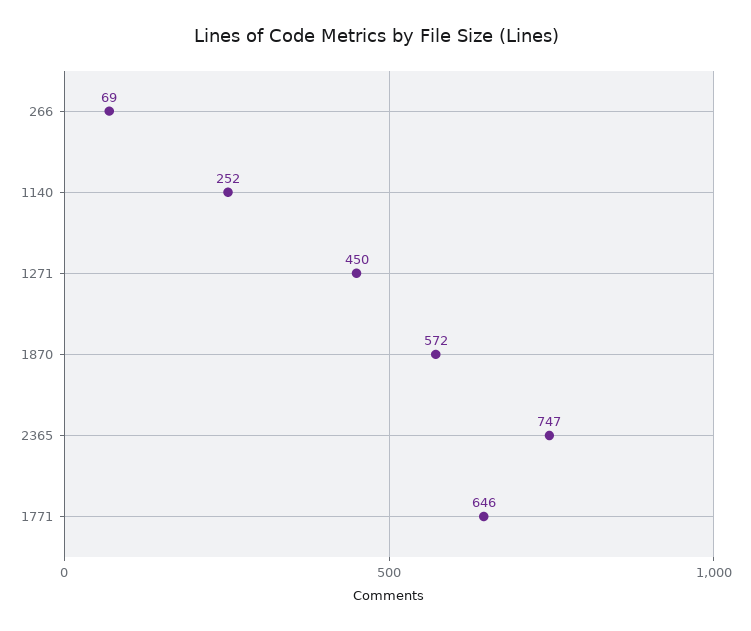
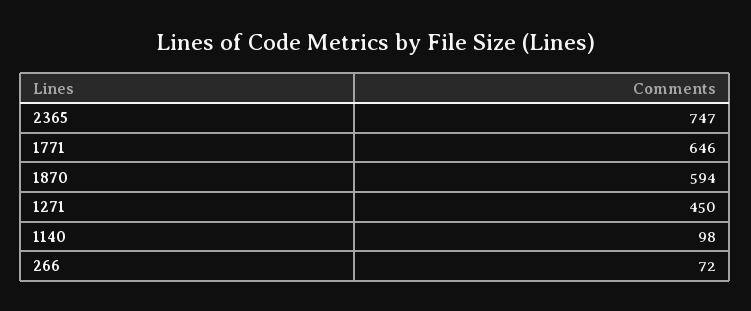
  {
-   "266": 69,
+   "266": 72,
-   "1140": 252,
+   "1140": 98,
    "1271": 450,
-   "1870": 572,
+   "1870": 594,
    "2365": 747,
    "1771": 646
  }

